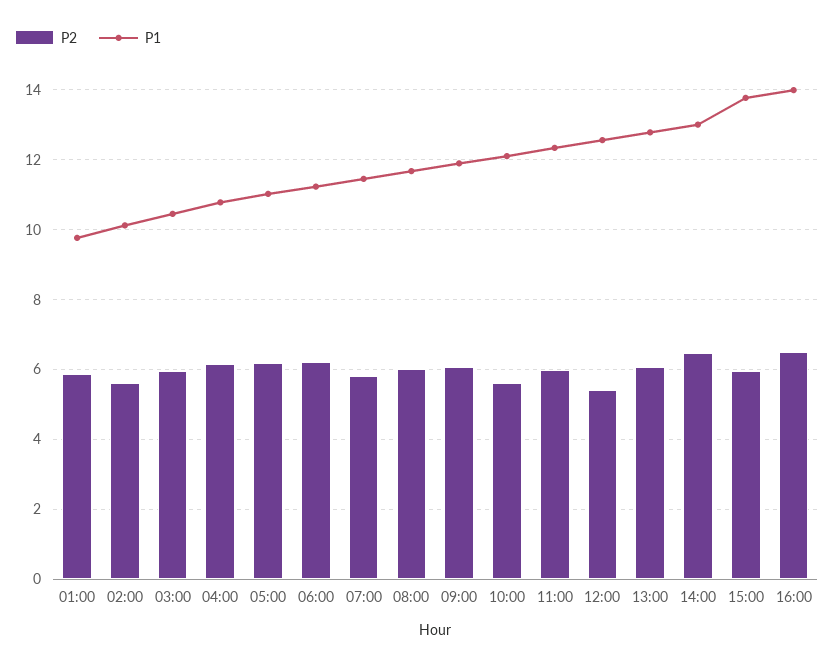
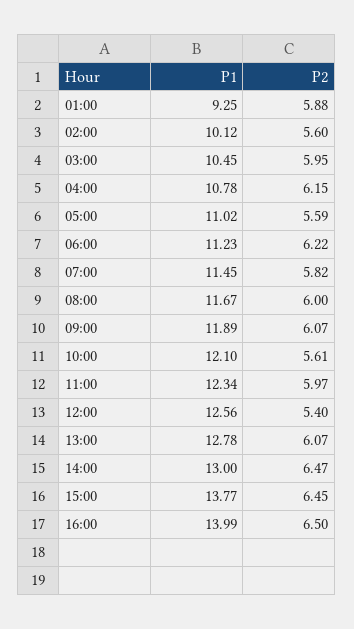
  {
    "P2": {
      "01:00": 5.88,
      "02:00": 5.6,
      "03:00": 5.95,
      "04:00": 6.15,
-     "05:00": 6.2,
+     "05:00": 5.59,
      "06:00": 6.22,
      "07:00": 5.82,
      "08:00": 6,
      "09:00": 6.07,
      "10:00": 5.61,
      "11:00": 5.97,
      "12:00": 5.4,
      "13:00": 6.07,
      "14:00": 6.47,
-     "15:00": 6,
+     "15:00": 6.45,
      "16:00": 6.5
    },
    "P1": {
-     "01:00": 9.8,
+     "01:00": 9.25,
      "02:00": 10.12,
      "03:00": 10.45,
      "04:00": 10.78,
      "05:00": 11.02,
      "06:00": 11.23,
      "07:00": 11.45,
      "08:00": 11.67,
      "09:00": 11.89,
      "10:00": 12.1,
      "11:00": 12.34,
      "12:00": 12.56,
      "13:00": 12.78,
      "14:00": 13,
      "15:00": 13.77,
      "16:00": 13.99
    }
  }

